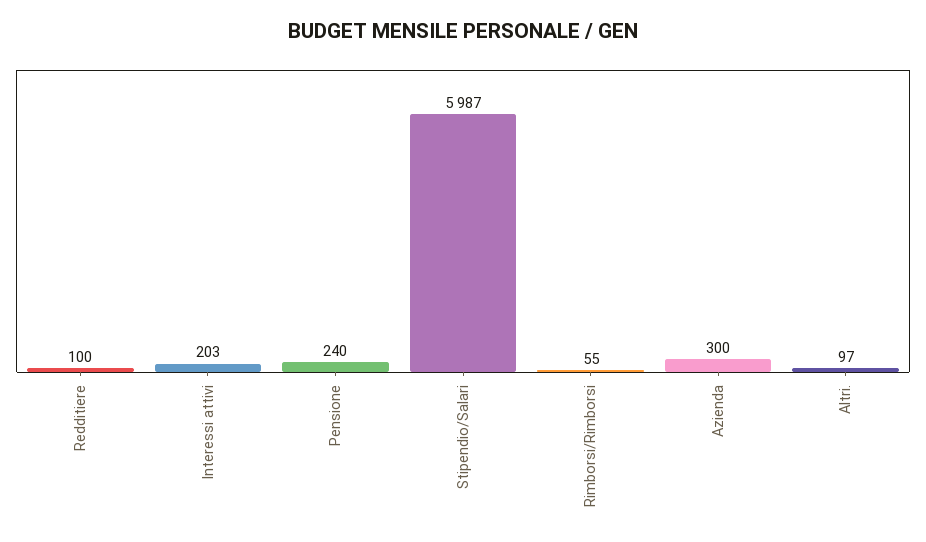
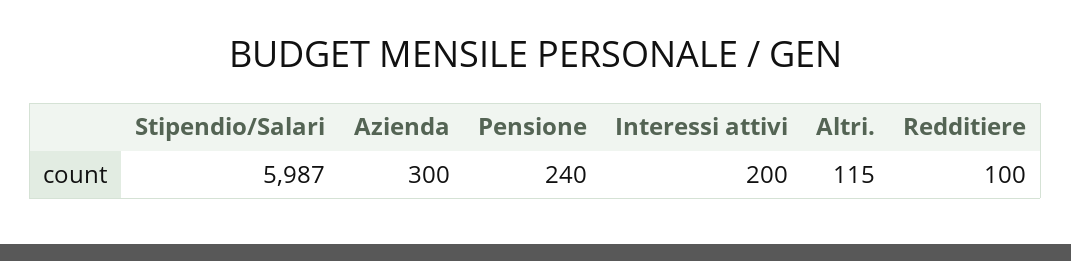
  {
    "Redditiere": 100,
-   "Interessi attivi": 203,
+   "Interessi attivi": 200,
    "Pensione": 240,
    "Stipendio/Salari": 5987,
-   "Rimborsi/Rimborsi": 55,
    "Azienda": 300,
-   "Altri.": 97
+   "Altri.": 115
  }

